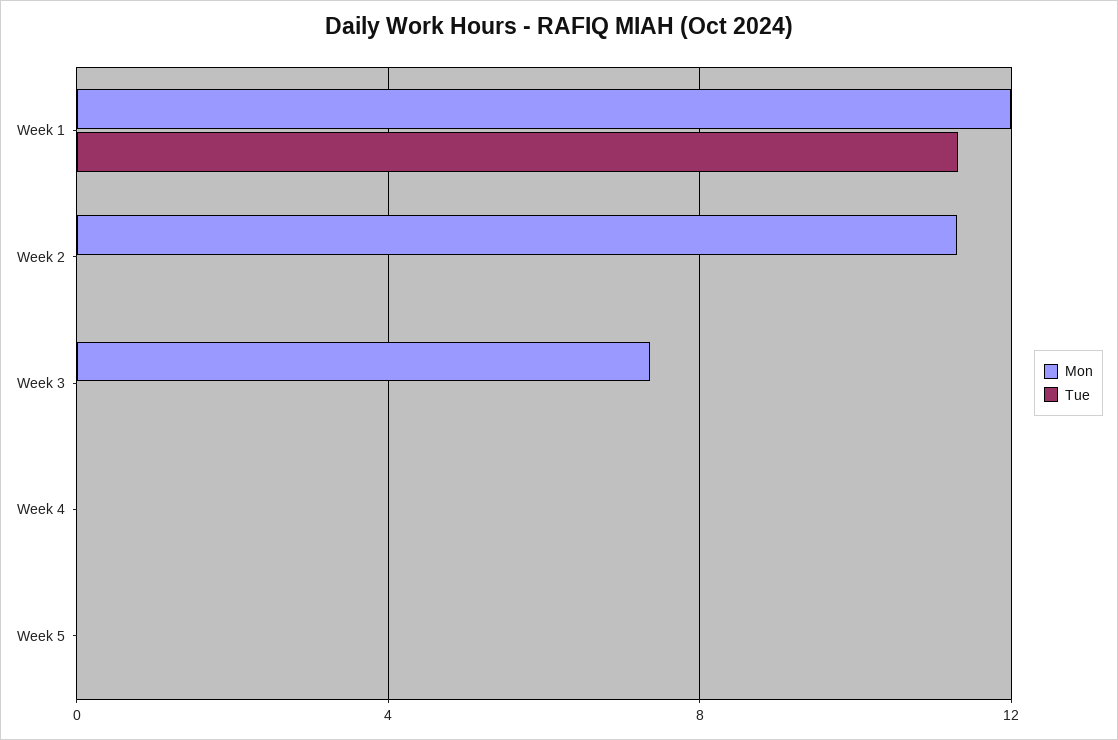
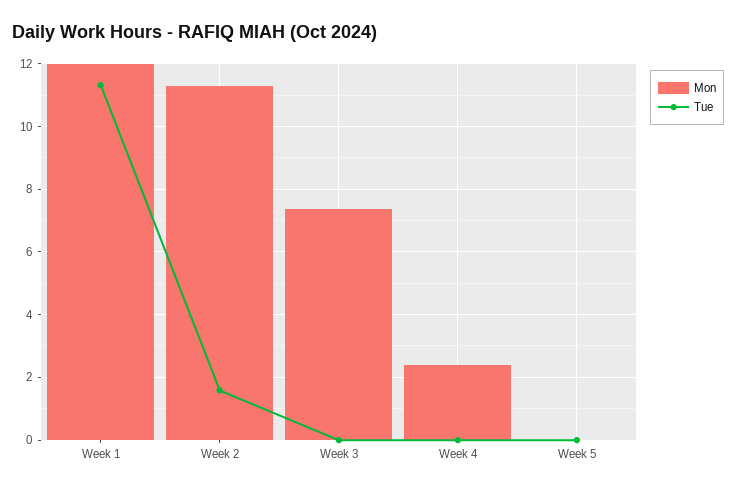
  {
    "Mon": {
      "Week 1": 12,
      "Week 2": 11.4,
      "Week 3": 7.4,
-     "Week 4": 0,
+     "Week 4": 2.4,
      "Week 5": 0
    },
    "Tue": {
      "Week 1": 11.4,
-     "Week 2": 0,
+     "Week 2": 1.6,
      "Week 3": 0,
      "Week 4": 0,
      "Week 5": 0
    }
  }

